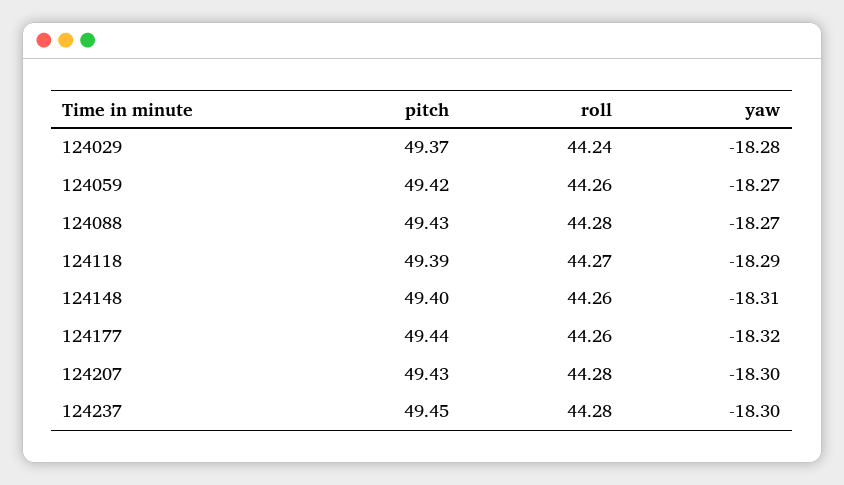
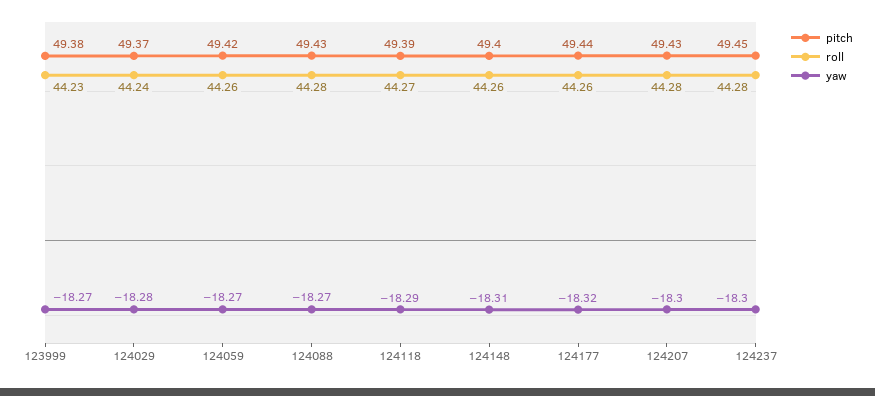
  {
    "pitch": {
      "124029": 49.37,
      "124059": 49.42,
      "124088": 49.43,
      "124118": 49.39,
      "124148": 49.4,
      "124177": 49.44,
      "124207": 49.43,
-     "124237": 49.45
+     "124237": 49.45,
+     "123999": 49.38
    },
    "roll": {
      "124029": 44.24,
      "124059": 44.26,
      "124088": 44.28,
      "124118": 44.27,
      "124148": 44.26,
      "124177": 44.26,
      "124207": 44.28,
-     "124237": 44.28
+     "124237": 44.28,
+     "123999": 44.23
    },
    "yaw": {
      "124029": -18.28,
      "124059": -18.27,
      "124088": -18.27,
      "124118": -18.29,
      "124148": -18.31,
      "124177": -18.32,
      "124207": -18.3,
-     "124237": -18.3
+     "124237": -18.3,
+     "123999": -18.27
    }
  }

